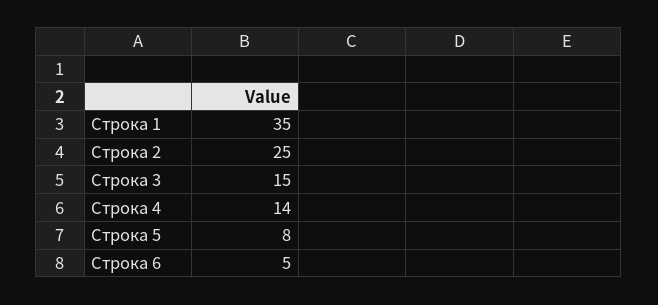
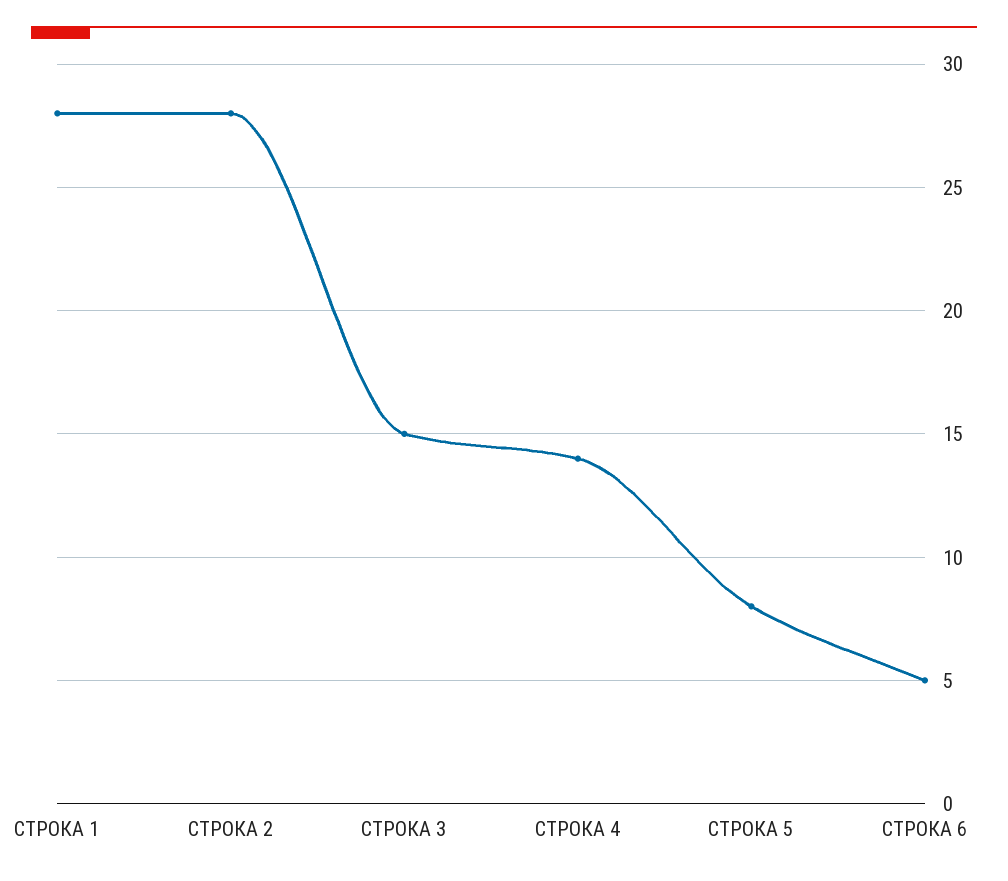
  {
-   "Строка 1": 35,
+   "Строка 1": 28,
-   "Строка 2": 25,
+   "Строка 2": 28,
    "Строка 3": 15,
    "Строка 4": 14,
    "Строка 5": 8,
    "Строка 6": 5
  }

